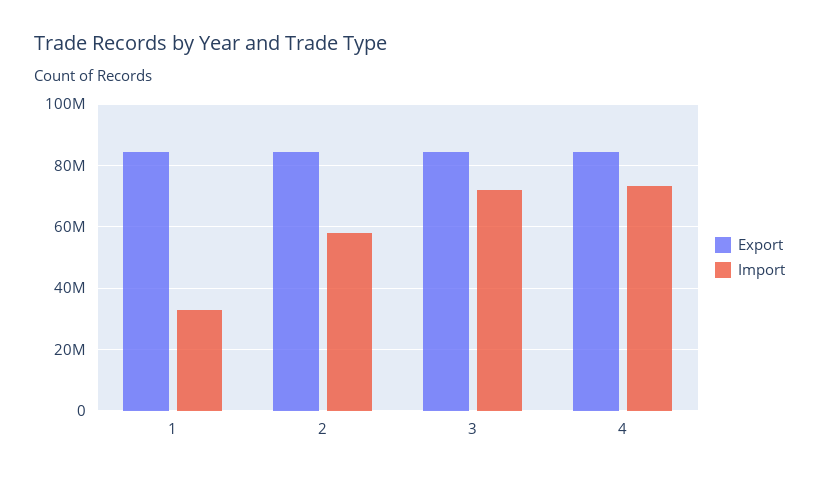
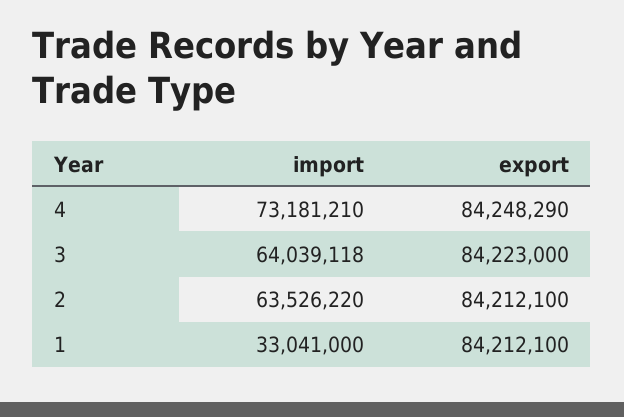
  {
    "Export": {
      "1": 84212100,
      "2": 84212100,
      "3": 84223000,
      "4": 84248290
    },
    "Import": {
      "1": 33041000,
-     "2": 58000000,
+     "2": 63526220,
-     "3": 72000000,
+     "3": 64039118,
      "4": 73181210
    }
  }

